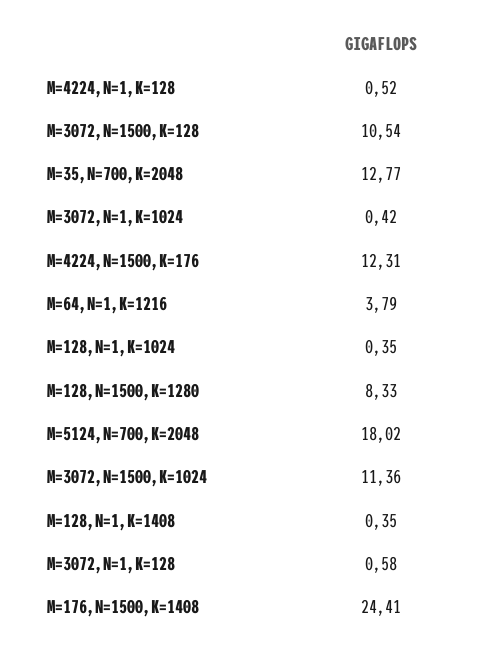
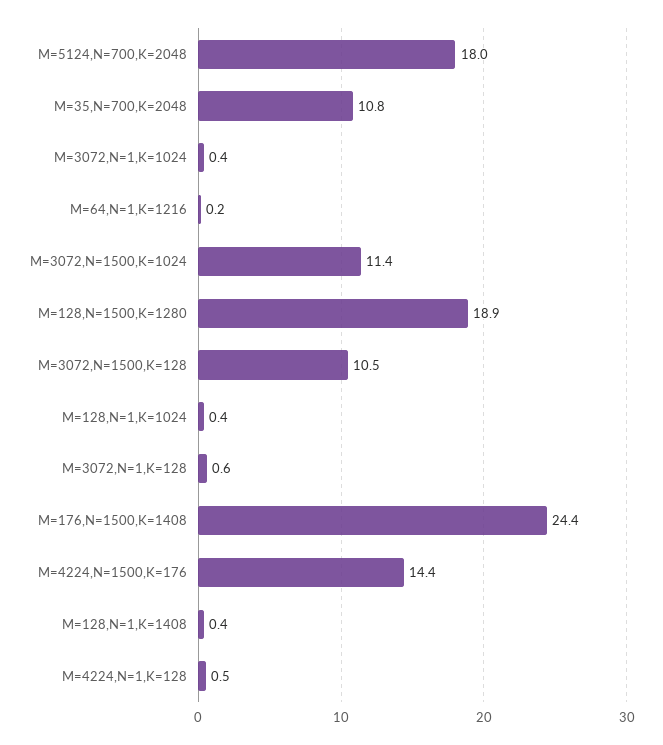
  {
    "M=4224,N=1,K=128": 0.52,
    "M=3072,N=1500,K=128": 10.54,
-   "M=35,N=700,K=2048": 12.77,
+   "M=35,N=700,K=2048": 10.8,
    "M=3072,N=1,K=1024": 0.42,
-   "M=4224,N=1500,K=176": 12.31,
+   "M=4224,N=1500,K=176": 14.4,
-   "M=64,N=1,K=1216": 3.79,
+   "M=64,N=1,K=1216": 0.2,
    "M=128,N=1,K=1024": 0.35,
-   "M=128,N=1500,K=1280": 8.33,
+   "M=128,N=1500,K=1280": 18.9,
    "M=5124,N=700,K=2048": 18.02,
    "M=3072,N=1500,K=1024": 11.36,
    "M=128,N=1,K=1408": 0.35,
    "M=3072,N=1,K=128": 0.58,
    "M=176,N=1500,K=1408": 24.41
  }

